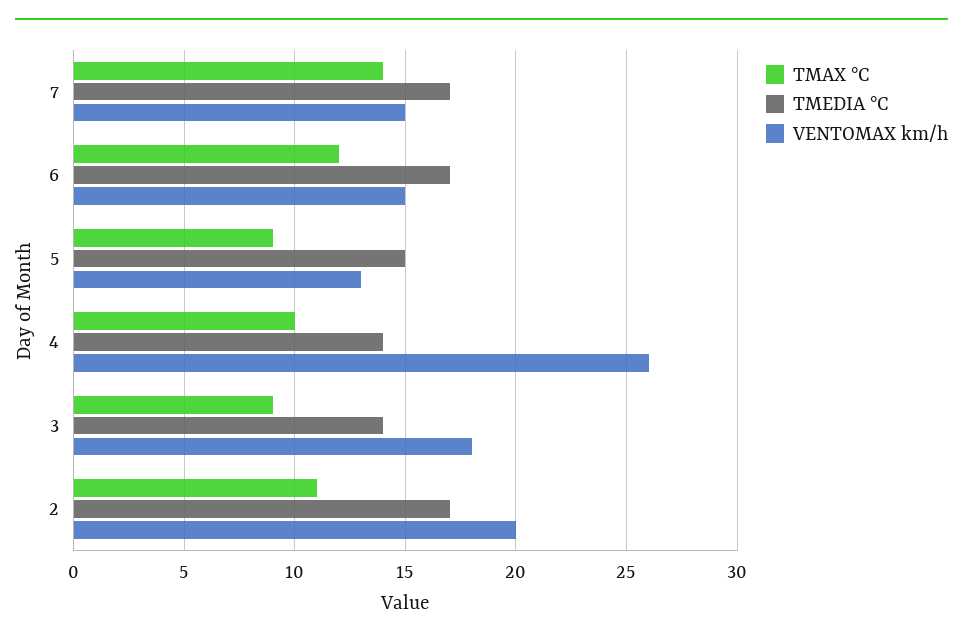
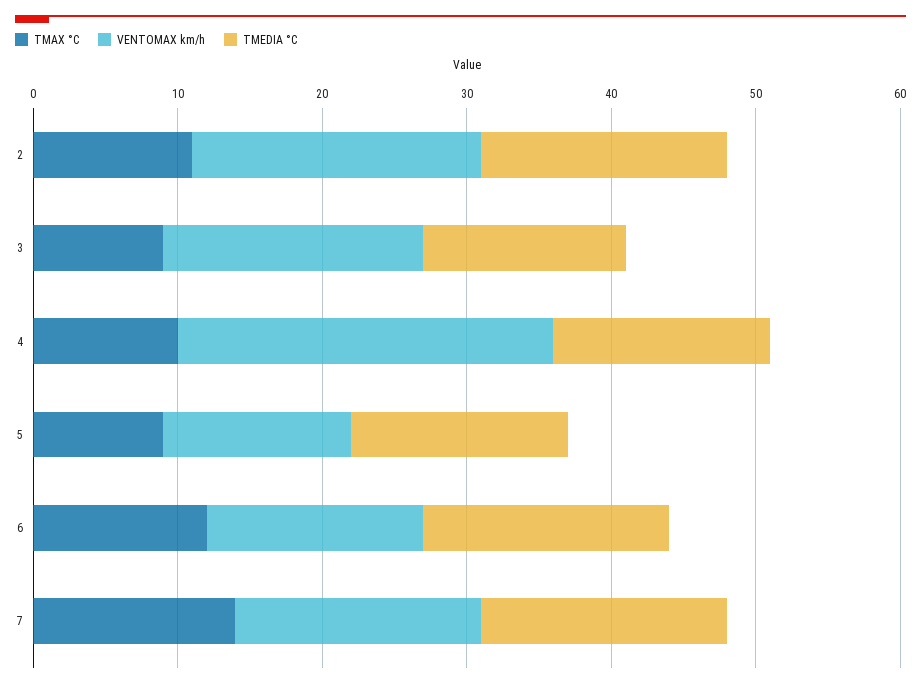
  {
    "TMAX °C": {
      "7": 14,
      "6": 12,
      "5": 9,
      "4": 10,
      "3": 9,
      "2": 11
    },
    "TMEDIA °C": {
      "7": 17,
      "6": 17,
      "5": 15,
-     "4": 14,
+     "4": 15,
      "3": 14,
      "2": 17
    },
    "VENTOMAX km/h": {
-     "7": 15,
+     "7": 17,
      "6": 15,
      "5": 13,
      "4": 26,
      "3": 18,
      "2": 20
    }
  }

